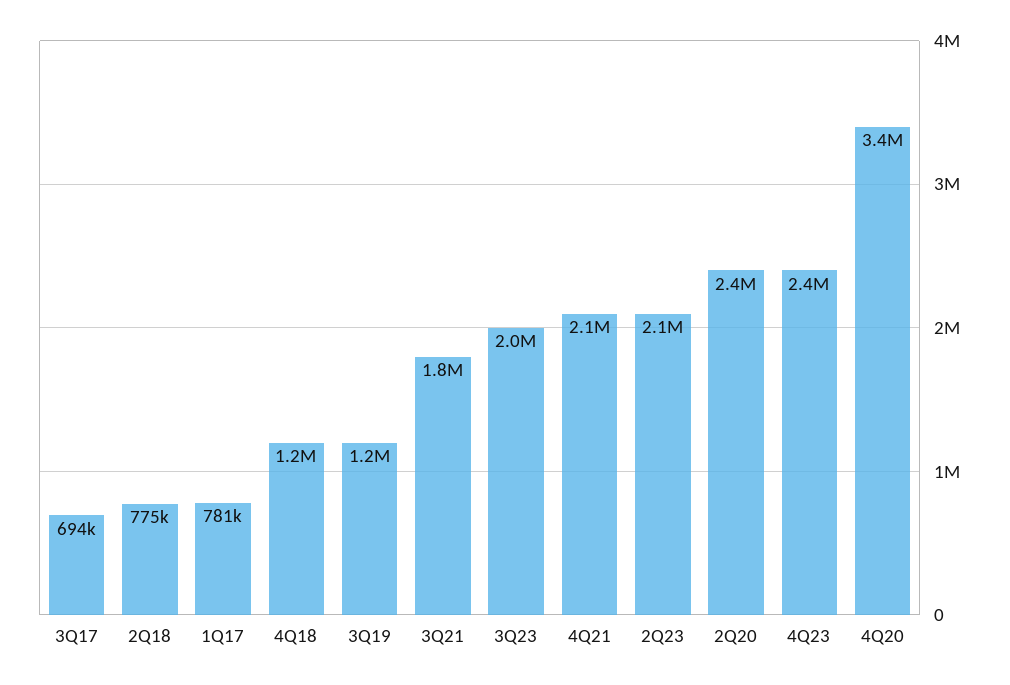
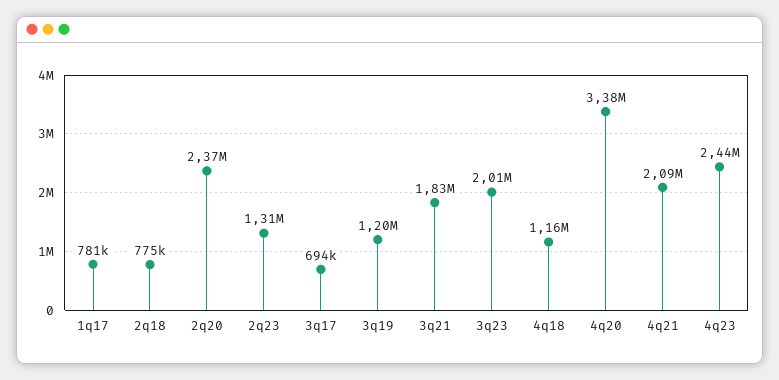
  {
    "3Q17": 694000,
    "2Q18": 775000,
    "1Q17": 781000,
    "4Q18": 1160000,
    "3Q19": 1200000,
    "3Q21": 1830000,
    "3Q23": 2010000,
    "4Q21": 2090000,
-   "2Q23": 2100000,
+   "2Q23": 1310000,
    "2Q20": 2370000,
    "4Q23": 2440000,
    "4Q20": 3380000
  }

